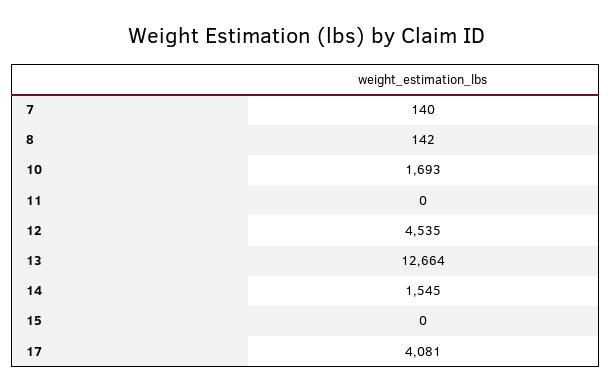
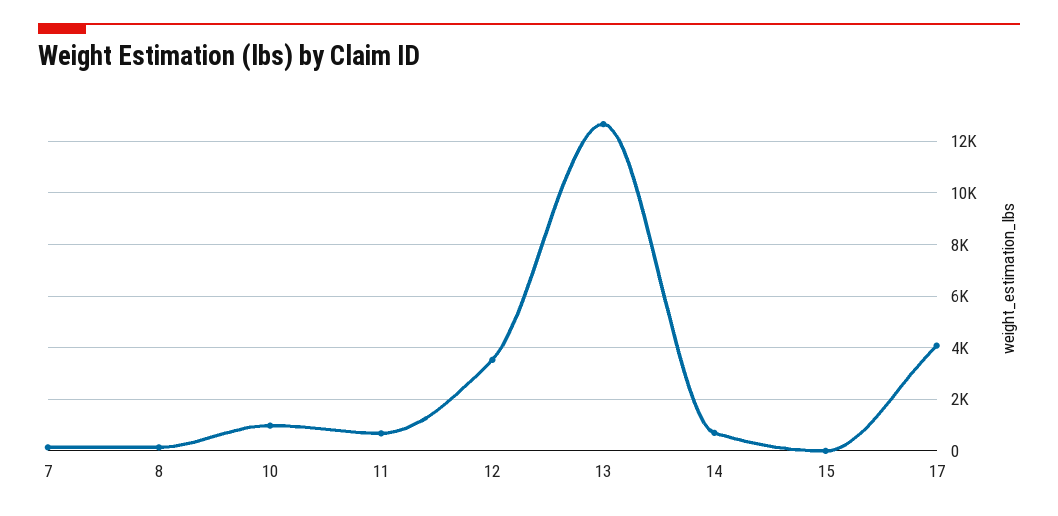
  {
    "7": 140,
    "8": 142,
-   "10": 1693,
+   "10": 1000,
-   "11": 0,
+   "11": 750,
-   "12": 4535,
+   "12": 3500,
    "13": 12664,
-   "14": 1545,
+   "14": 750,
    "15": 0,
    "17": 4081
  }

